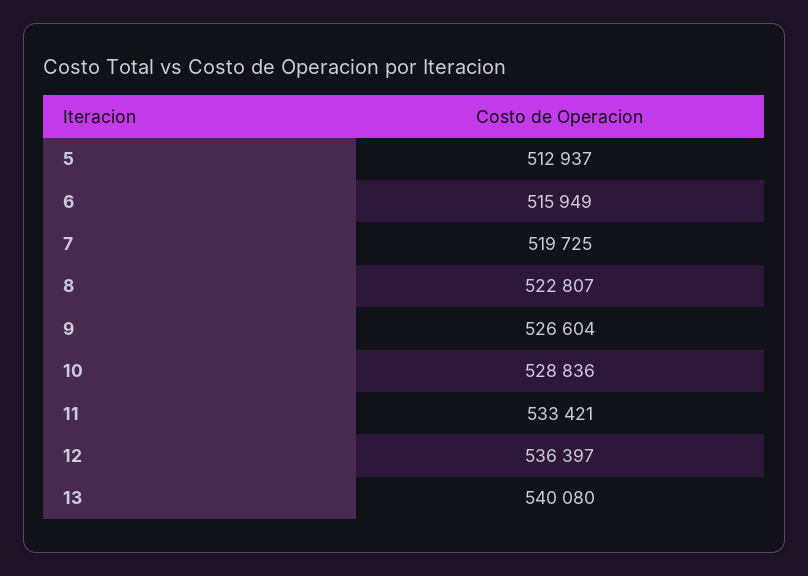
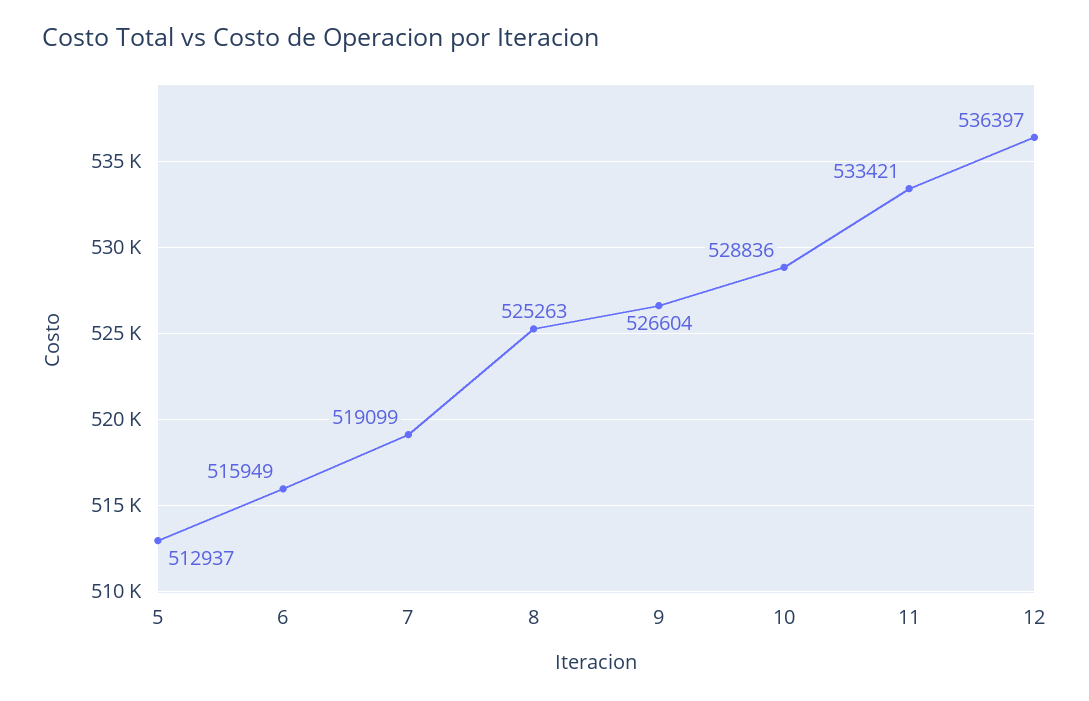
  {
    "5": 512937,
    "6": 515949,
-   "7": 519725,
+   "7": 519099,
-   "8": 522807,
+   "8": 525263,
    "9": 526604,
    "10": 528836,
    "11": 533421,
-   "12": 536397,
+   "12": 536397
-   "13": 540080
  }

